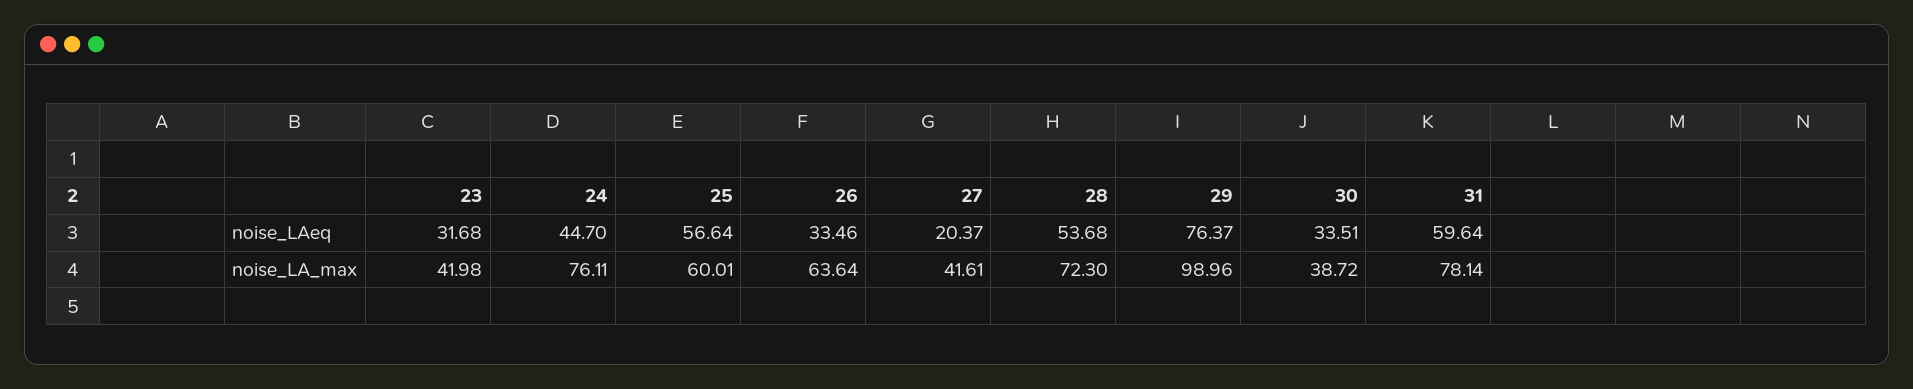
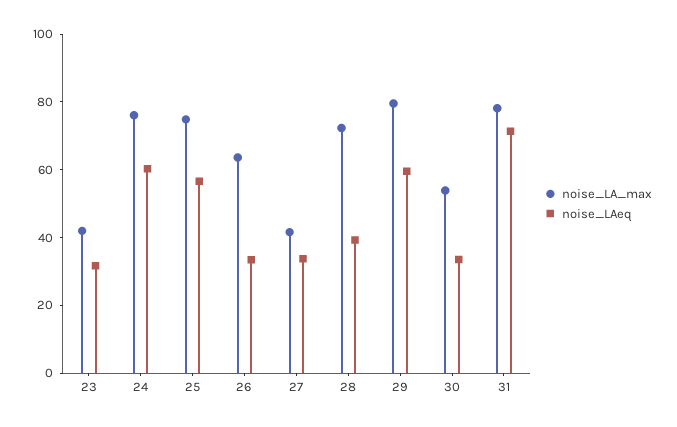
  {
    "noise_LAeq": {
      "23": 31.68,
-     "24": 44.7,
+     "24": 60,
      "25": 56.64,
      "26": 33.46,
-     "27": 20.37,
+     "27": 35,
-     "28": 53.68,
+     "28": 40,
-     "29": 76.37,
+     "29": 60,
      "30": 33.51,
-     "31": 59.64
+     "31": 70
    },
    "noise_LA_max": {
      "23": 41.98,
      "24": 76.11,
-     "25": 60.01,
+     "25": 75,
      "26": 63.64,
      "27": 41.61,
      "28": 72.3,
-     "29": 98.96,
+     "29": 80,
-     "30": 38.72,
+     "30": 55,
      "31": 78.14
    }
  }

